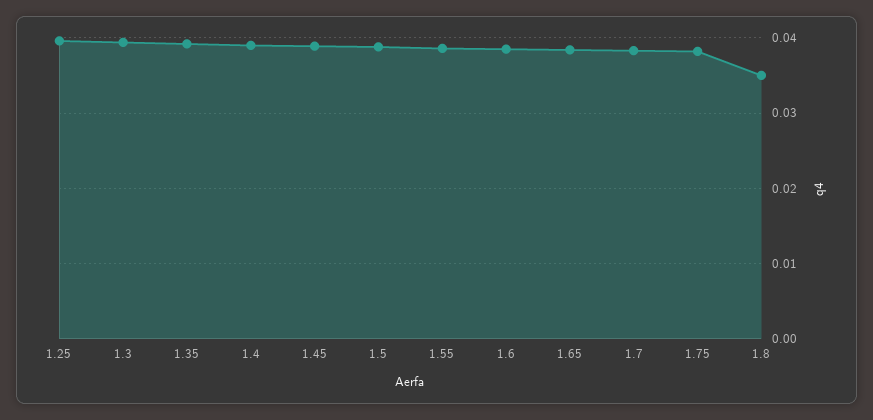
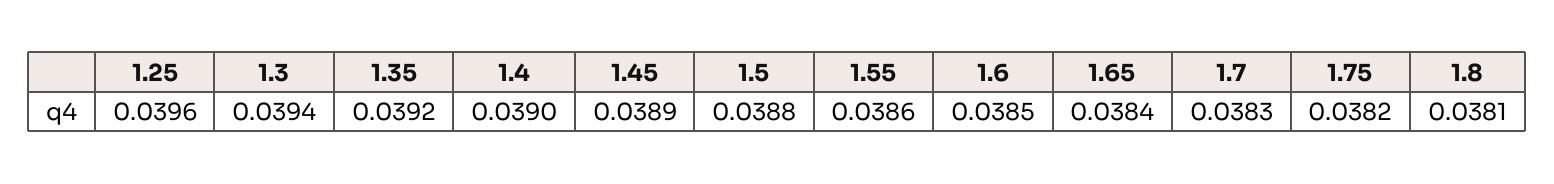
  {
    "1.25": 0.0396,
    "1.3": 0.0394,
    "1.35": 0.0392,
    "1.4": 0.039,
    "1.45": 0.0389,
    "1.5": 0.0388,
    "1.55": 0.0386,
    "1.6": 0.0385,
    "1.65": 0.0384,
    "1.7": 0.0383,
    "1.75": 0.0382,
-   "1.8": 0.035
+   "1.8": 0.0381
  }

